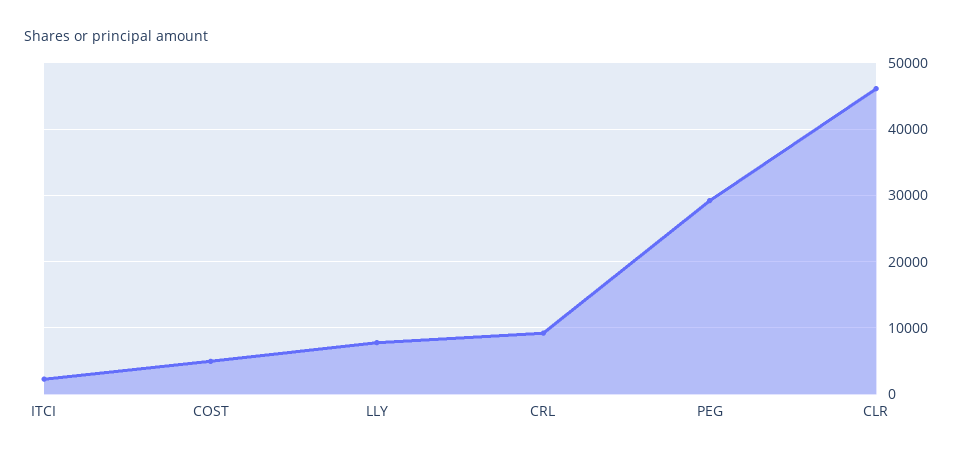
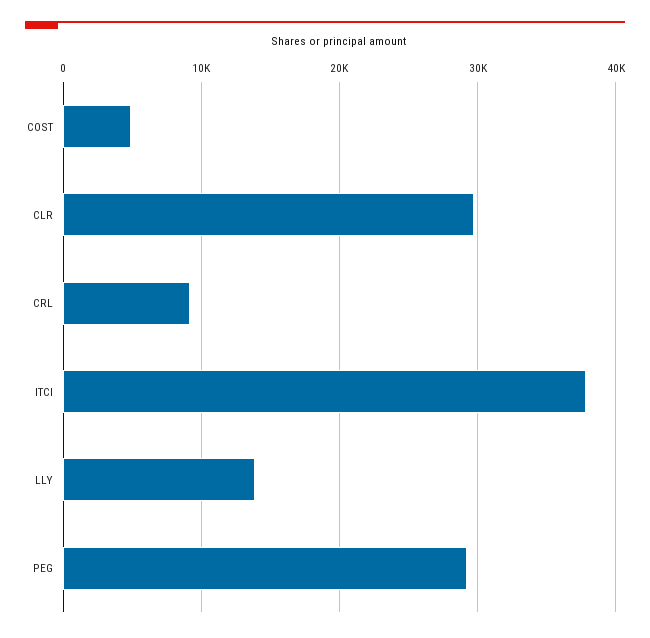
  {
-   "ITCI": 2000,
+   "ITCI": 38000,
    "COST": 5000,
-   "LLY": 8000,
+   "LLY": 14000,
    "CRL": 9000,
    "PEG": 29000,
-   "CLR": 46000
+   "CLR": 30000
  }

